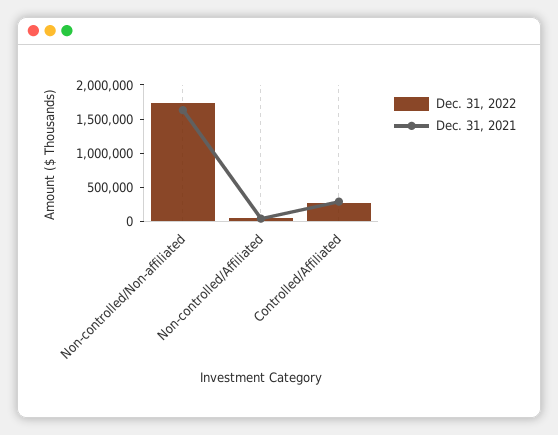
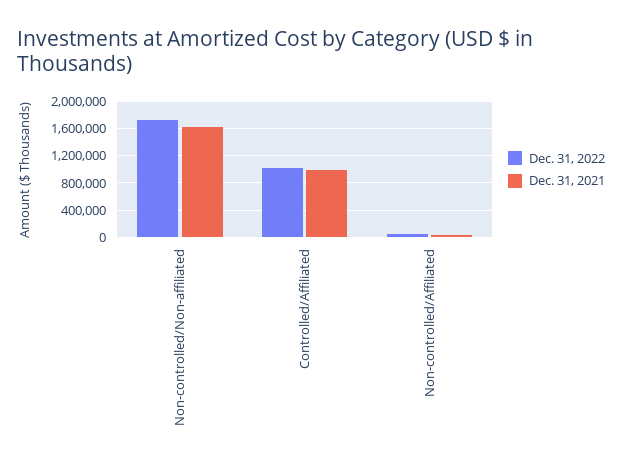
  {
    "Dec. 31, 2022": {
      "Non-controlled/Non-affiliated": 1700000,
      "Non-controlled/Affiliated": 0,
-     "Controlled/Affiliated": 250000
+     "Controlled/Affiliated": 1000000
    },
    "Dec. 31, 2021": {
      "Non-controlled/Non-affiliated": 1600000,
      "Non-controlled/Affiliated": 0,
-     "Controlled/Affiliated": 250000
+     "Controlled/Affiliated": 1000000
    }
  }

